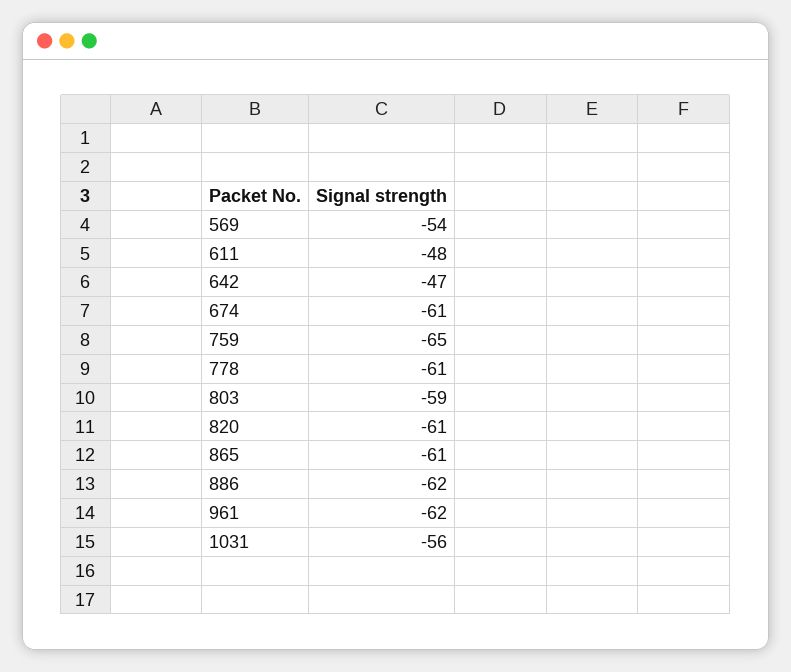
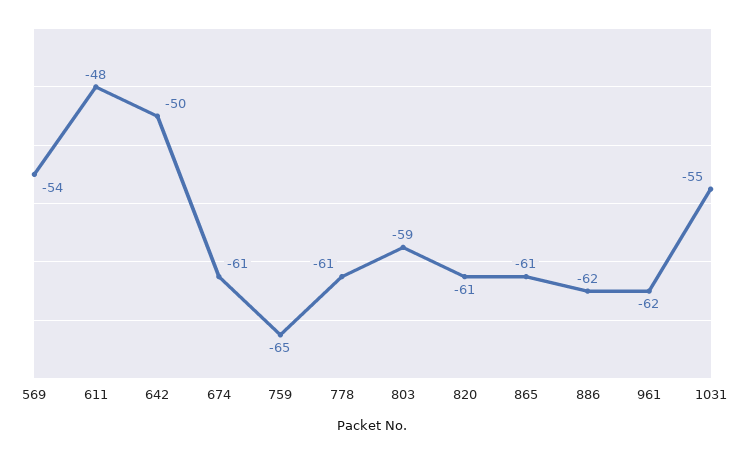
  {
    "569": -54,
    "611": -48,
-   "642": -47,
+   "642": -50,
    "674": -61,
    "759": -65,
    "778": -61,
    "803": -59,
    "820": -61,
    "865": -61,
    "886": -62,
    "961": -62,
-   "1031": -56
+   "1031": -55
  }

